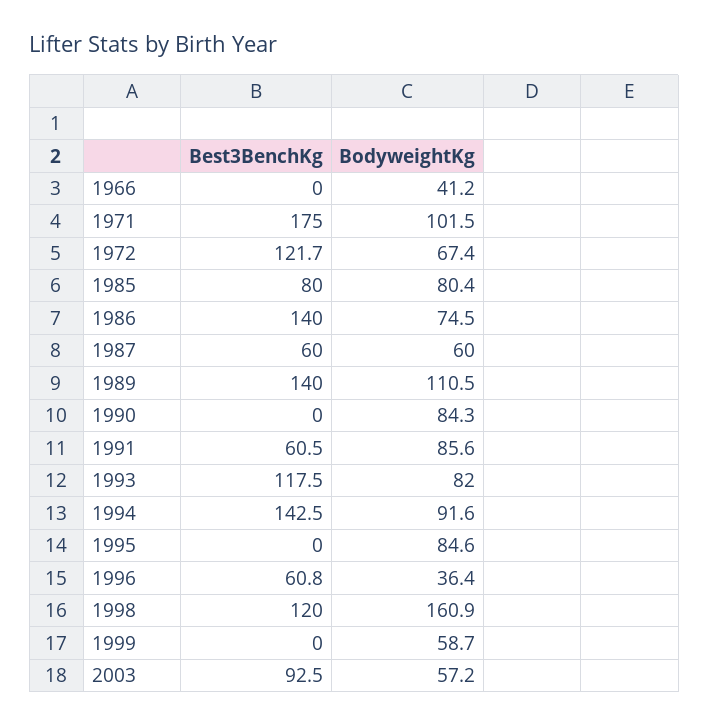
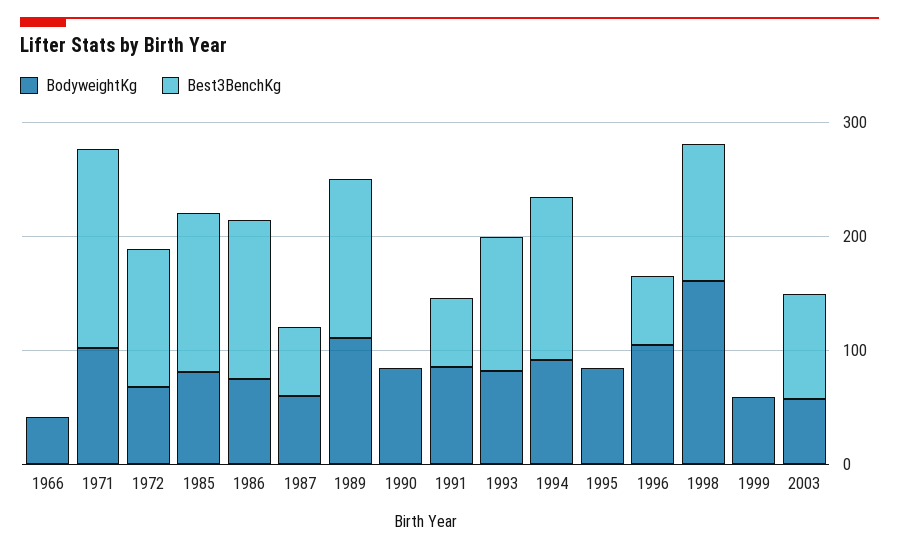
  {
    "Best3BenchKg": {
      "1966": 0,
      "1971": 175,
      "1972": 121.7,
-     "1985": 80,
+     "1985": 140,
      "1986": 140,
      "1987": 60,
      "1989": 140,
      "1990": 0,
      "1991": 60.5,
      "1993": 117.5,
      "1994": 142.5,
      "1995": 0,
      "1996": 60.8,
      "1998": 120,
      "1999": 0,
      "2003": 92.5
    },
    "BodyweightKg": {
      "1966": 41.2,
      "1971": 101.5,
      "1972": 67.4,
      "1985": 80.4,
      "1986": 74.5,
      "1987": 60,
      "1989": 110.5,
      "1990": 84.3,
      "1991": 85.6,
      "1993": 82,
      "1994": 91.6,
      "1995": 84.6,
-     "1996": 36.4,
+     "1996": 100,
      "1998": 160.9,
      "1999": 58.7,
      "2003": 57.2
    }
  }

